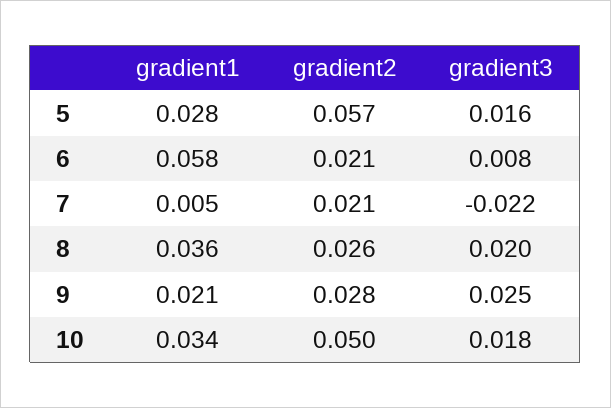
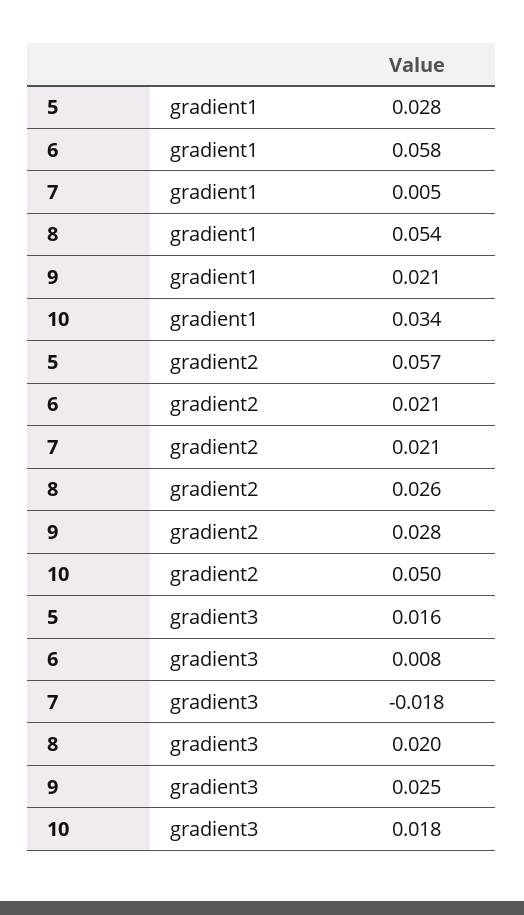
  {
    "gradient1": {
      "5": 0.028,
      "6": 0.058,
      "7": 0.005,
-     "8": 0.036,
+     "8": 0.054,
      "9": 0.021,
      "10": 0.034
    },
    "gradient2": {
      "5": 0.057,
      "6": 0.021,
      "7": 0.021,
      "8": 0.026,
      "9": 0.028,
      "10": 0.05
    },
    "gradient3": {
      "5": 0.016,
      "6": 0.008,
-     "7": -0.022,
+     "7": -0.018,
      "8": 0.02,
      "9": 0.025,
      "10": 0.018
    }
  }

